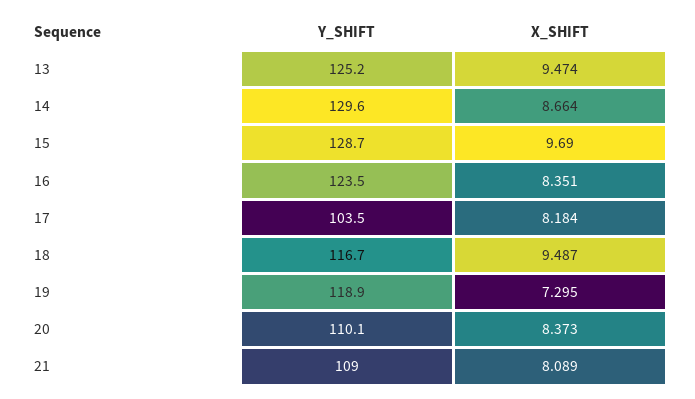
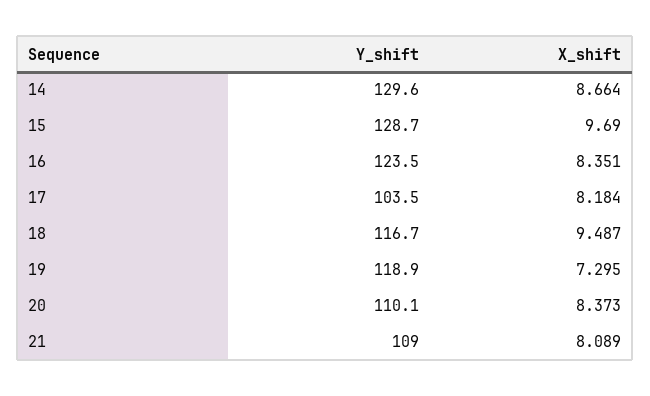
  {
    "Y_SHIFT": {
-     "13": 125.2,
      "14": 129.6,
      "15": 128.7,
      "16": 123.5,
      "17": 103.5,
      "18": 116.7,
      "19": 118.9,
      "20": 110.1,
      "21": 109
    },
    "X_SHIFT": {
-     "13": 9.474,
      "14": 8.664,
      "15": 9.69,
      "16": 8.351,
      "17": 8.184,
      "18": 9.487,
      "19": 7.295,
      "20": 8.373,
      "21": 8.089
    }
  }

